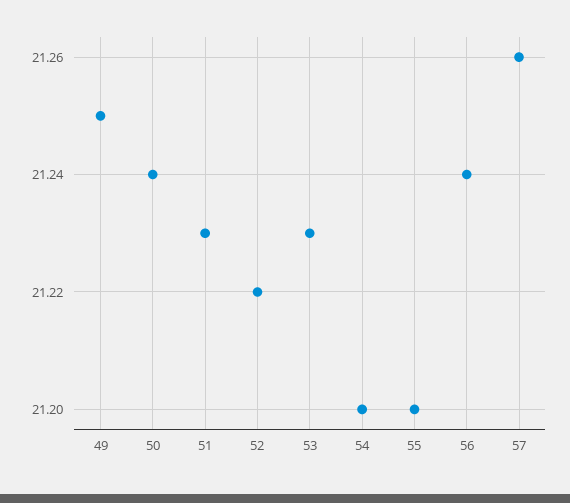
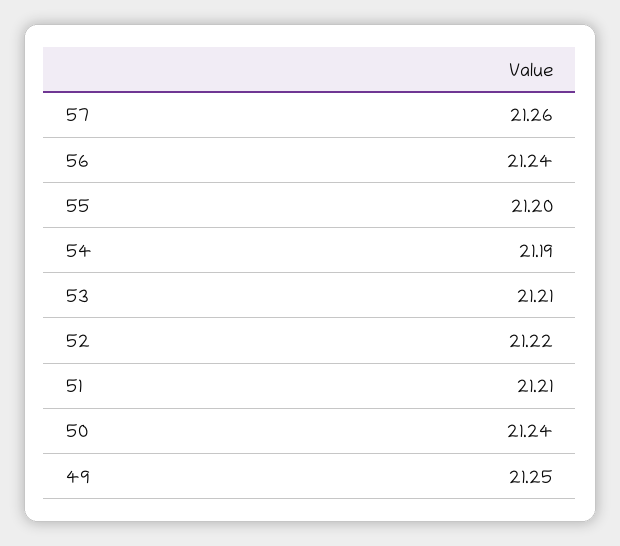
  {
    "49": 21.25,
    "50": 21.24,
-   "51": 21.23,
+   "51": 21.21,
    "52": 21.22,
-   "53": 21.23,
+   "53": 21.21,
-   "54": 21.2,
+   "54": 21.19,
    "55": 21.2,
    "56": 21.24,
    "57": 21.26
  }

